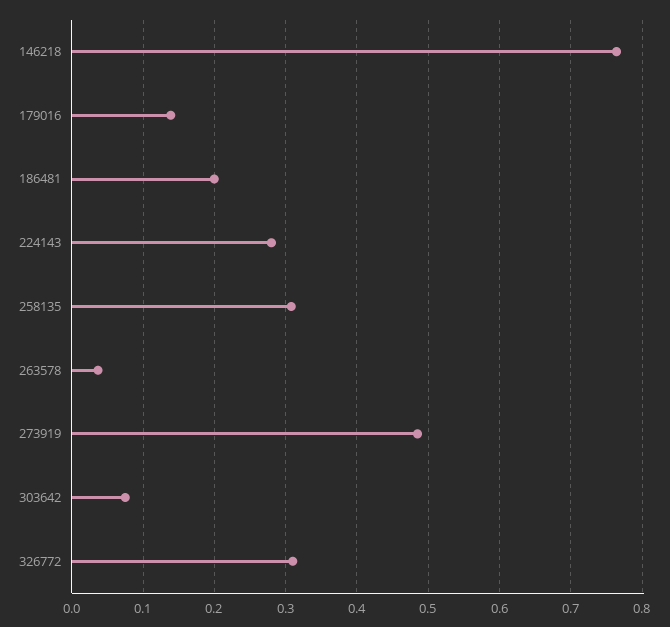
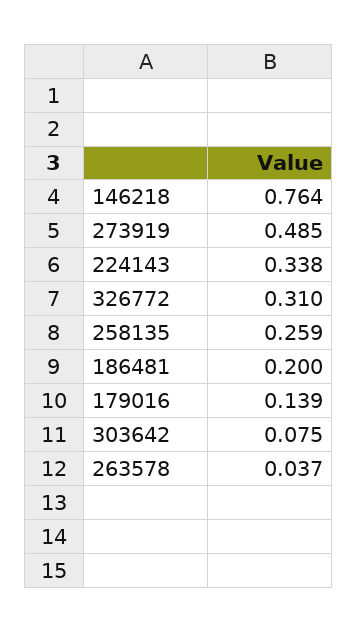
  {
    "146218": 0.764,
    "179016": 0.139,
    "186481": 0.2,
-   "224143": 0.28,
+   "224143": 0.338,
-   "258135": 0.31,
+   "258135": 0.259,
    "263578": 0.037,
    "273919": 0.485,
    "303642": 0.075,
    "326772": 0.31
  }

